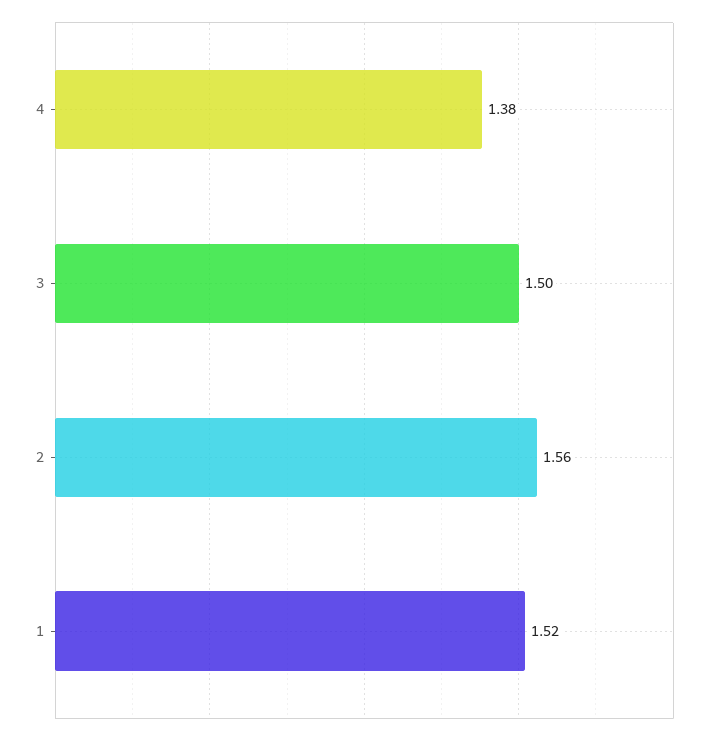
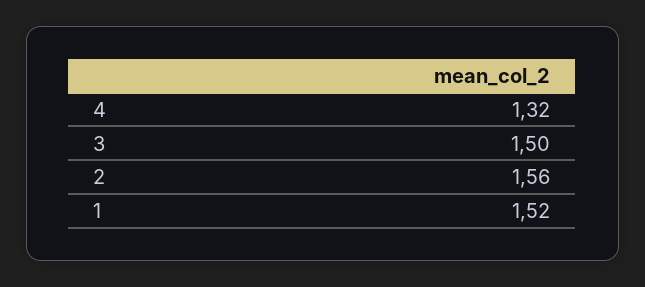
  {
-   "4": 1.38,
+   "4": 1.32,
    "3": 1.5,
    "2": 1.56,
    "1": 1.52
  }

